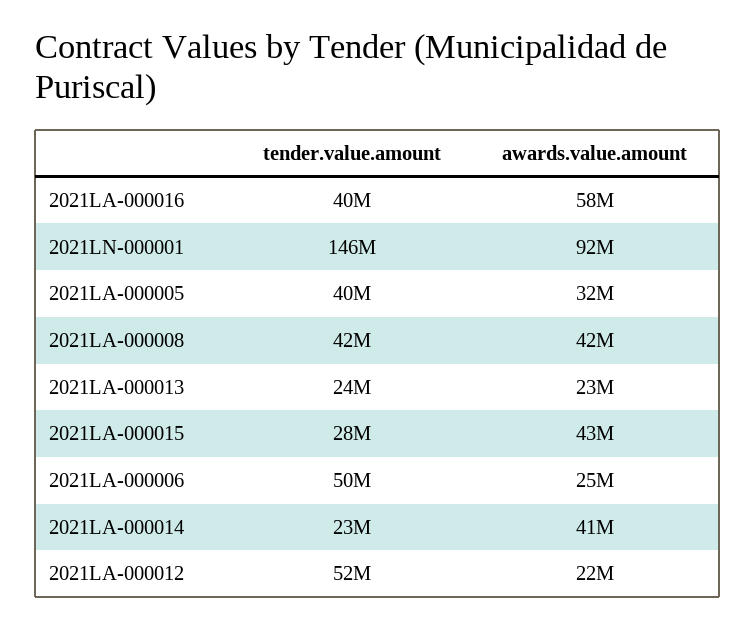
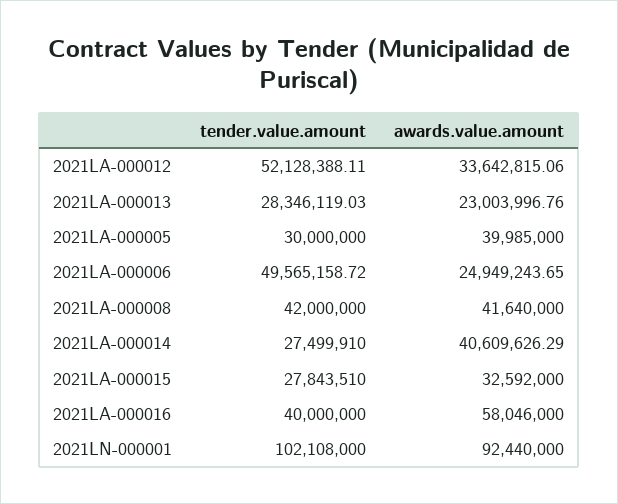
  {
    "tender.value.amount": {
      "2021LA-000016": 40000000,
-     "2021LN-000001": 146000000,
+     "2021LN-000001": 102108000,
-     "2021LA-000005": 40000000,
+     "2021LA-000005": 30000000,
      "2021LA-000008": 42000000,
-     "2021LA-000013": 24000000,
+     "2021LA-000013": 28346119.03,
      "2021LA-000015": 27843510,
      "2021LA-000006": 49565158.72,
-     "2021LA-000014": 23000000,
+     "2021LA-000014": 27499910,
      "2021LA-000012": 52128388.11
    },
    "awards.value.amount": {
      "2021LA-000016": 58046000,
      "2021LN-000001": 92440000,
-     "2021LA-000005": 32000000,
+     "2021LA-000005": 39985000,
      "2021LA-000008": 41640000,
      "2021LA-000013": 23003996.76,
-     "2021LA-000015": 43000000,
+     "2021LA-000015": 32592000,
      "2021LA-000006": 24949243.65,
      "2021LA-000014": 40609626.29,
-     "2021LA-000012": 22000000
+     "2021LA-000012": 33642815.06
    }
  }

